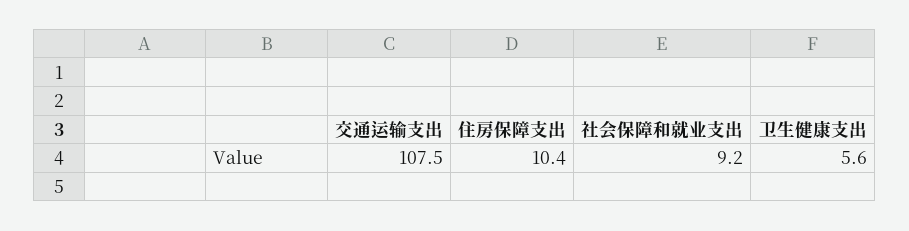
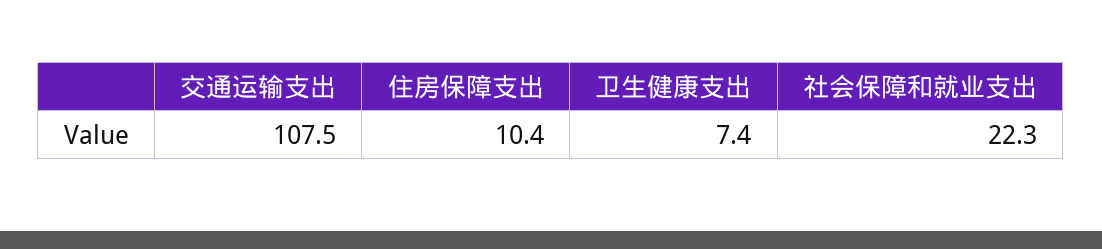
  {
    "交通运输支出": 107.5,
    "住房保障支出": 10.4,
-   "社会保障和就业支出": 9.2,
+   "社会保障和就业支出": 22.3,
-   "卫生健康支出": 5.6
+   "卫生健康支出": 7.4
  }

